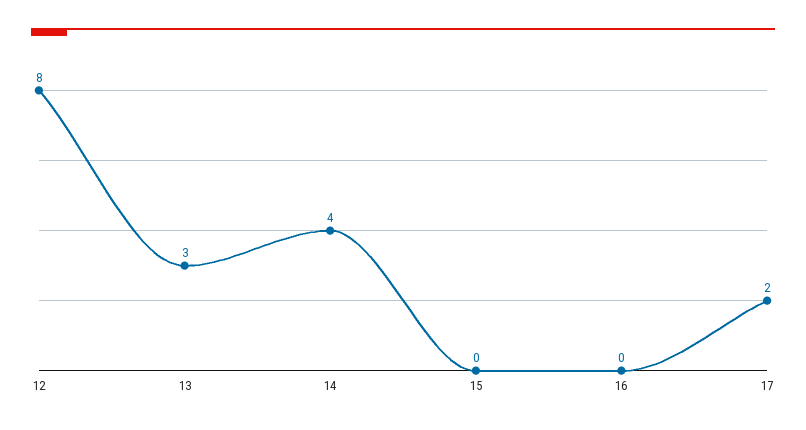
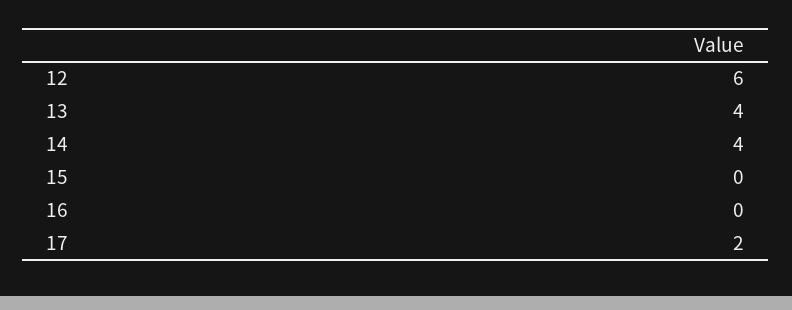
  {
-   "12": 8,
+   "12": 6,
-   "13": 3,
+   "13": 4,
    "14": 4,
    "15": 0,
    "16": 0,
    "17": 2
  }

